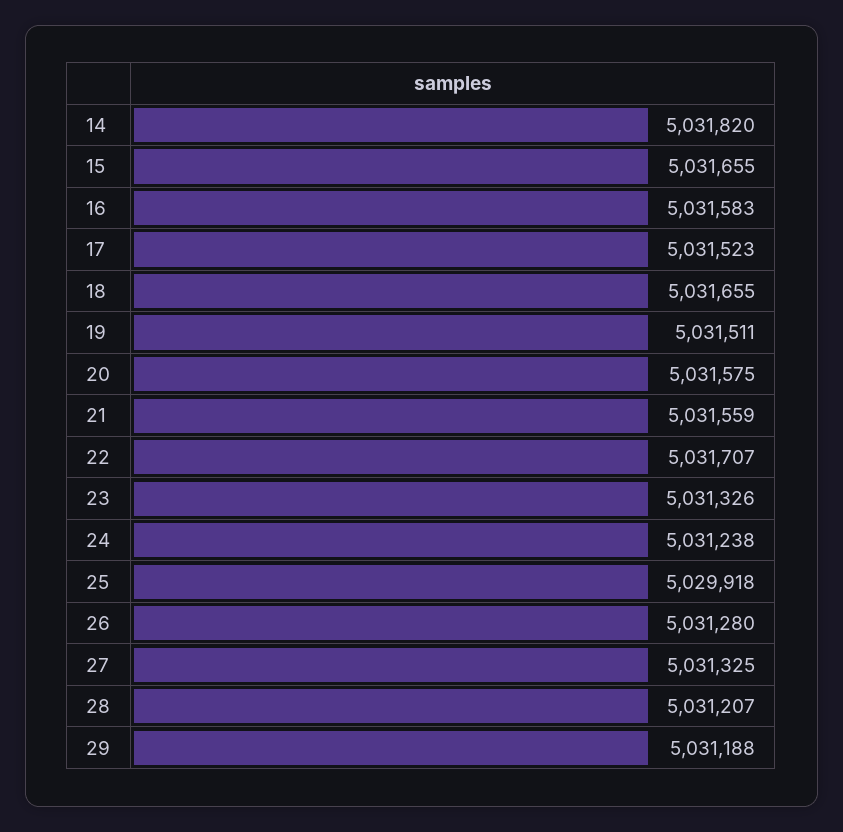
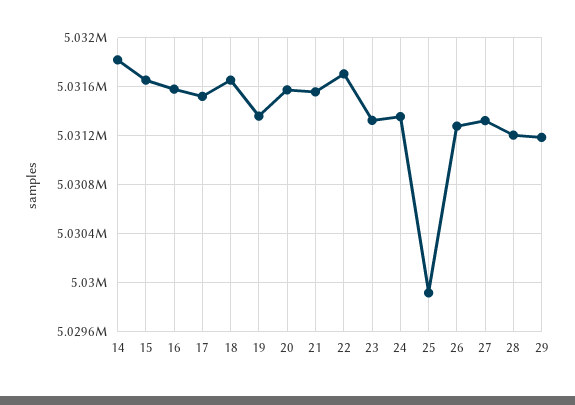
  {
    "14": 5031820,
    "15": 5031655,
    "16": 5031583,
    "17": 5031523,
    "18": 5031655,
-   "19": 5031511,
+   "19": 5031350,
    "20": 5031575,
    "21": 5031559,
    "22": 5031707,
    "23": 5031326,
-   "24": 5031238,
+   "24": 5031350,
    "25": 5029918,
    "26": 5031280,
    "27": 5031325,
    "28": 5031207,
    "29": 5031188
  }

